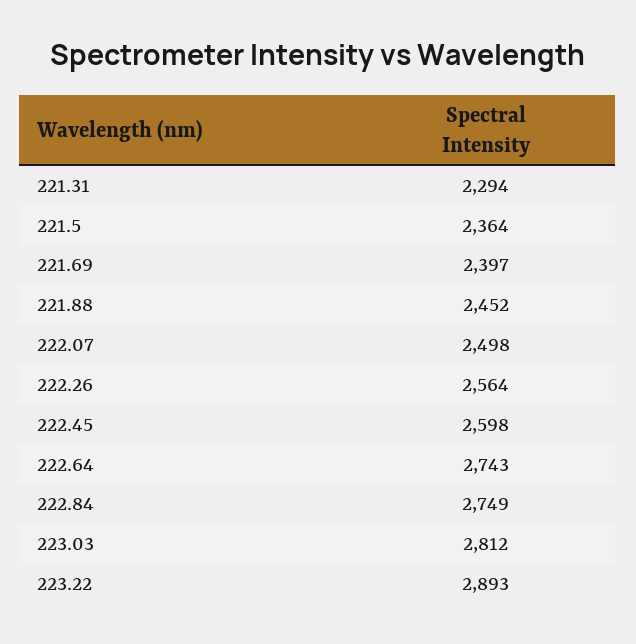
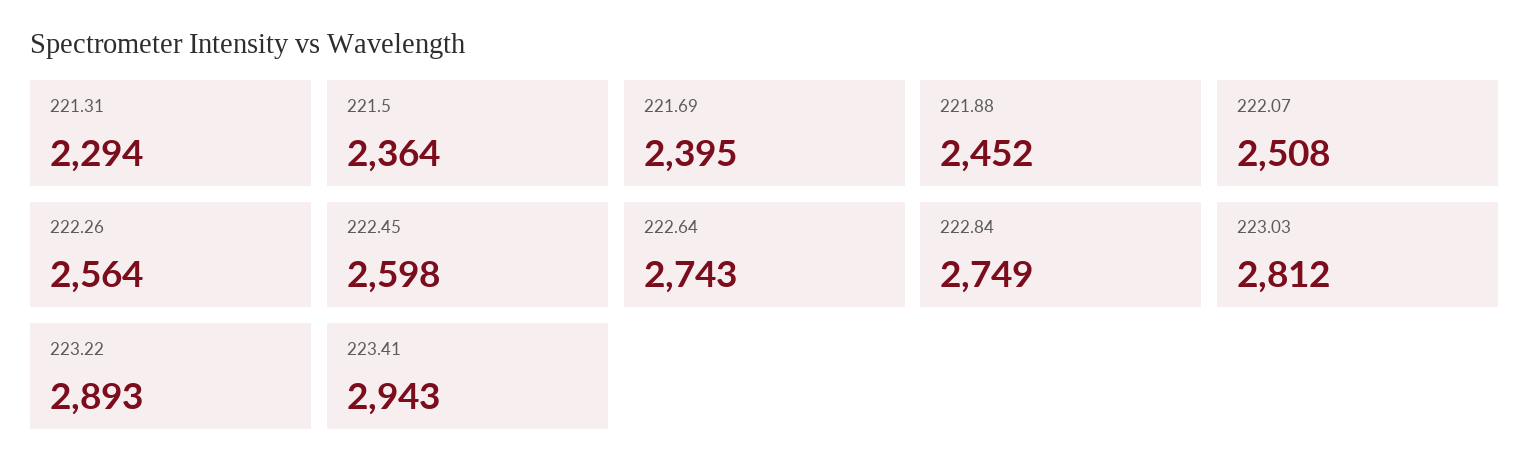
  {
    "221.31": 2294,
    "221.5": 2364,
-   "221.69": 2397,
+   "221.69": 2395,
    "221.88": 2452,
-   "222.07": 2498,
+   "222.07": 2508,
    "222.26": 2564,
    "222.45": 2598,
    "222.64": 2743,
    "222.84": 2749,
    "223.03": 2812,
-   "223.22": 2893
+   "223.22": 2893,
+   "223.41": 2943
  }

